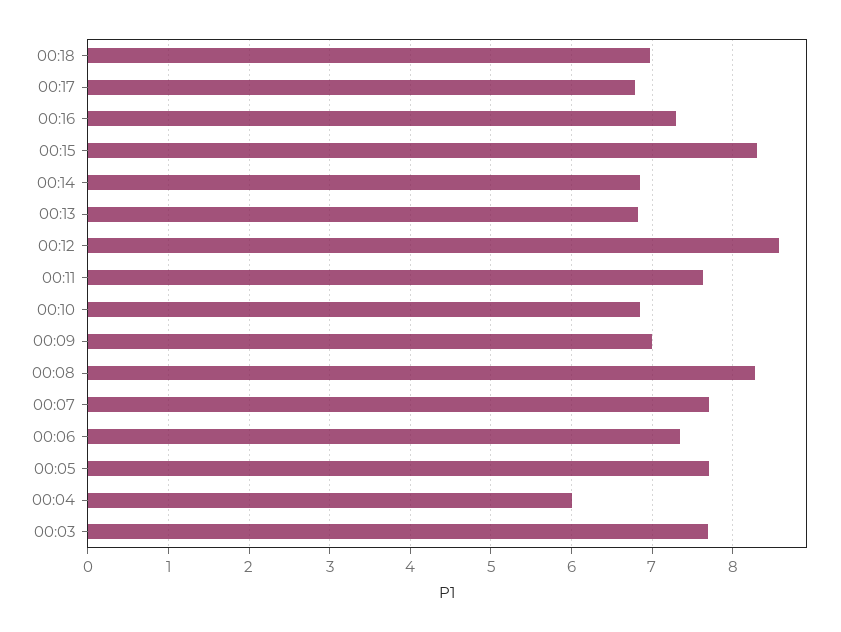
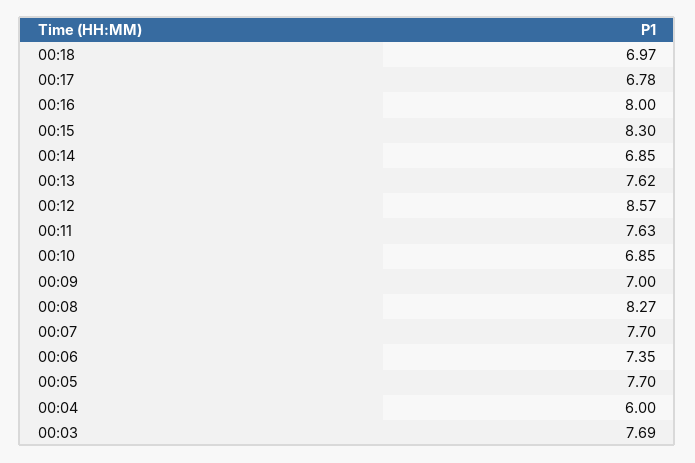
  {
    "00:18": 6.97,
    "00:17": 6.78,
-   "00:16": 7.3,
+   "00:16": 8,
    "00:15": 8.3,
    "00:14": 6.85,
-   "00:13": 6.8,
+   "00:13": 7.62,
    "00:12": 8.57,
    "00:11": 7.63,
    "00:10": 6.85,
    "00:09": 7,
    "00:08": 8.27,
    "00:07": 7.7,
    "00:06": 7.35,
    "00:05": 7.7,
    "00:04": 6,
    "00:03": 7.69
  }

